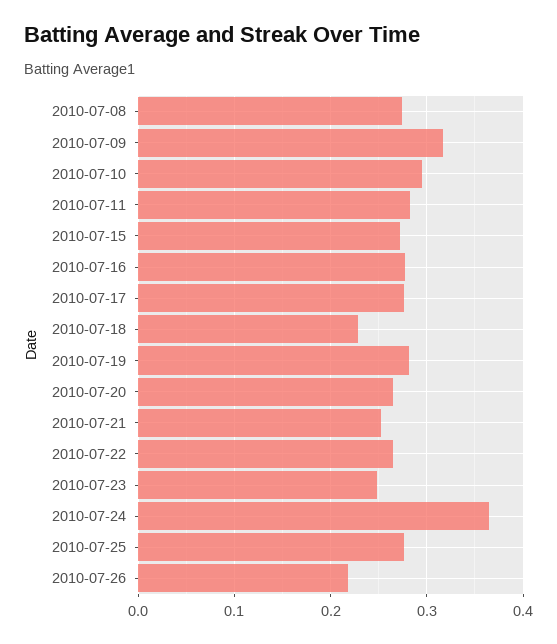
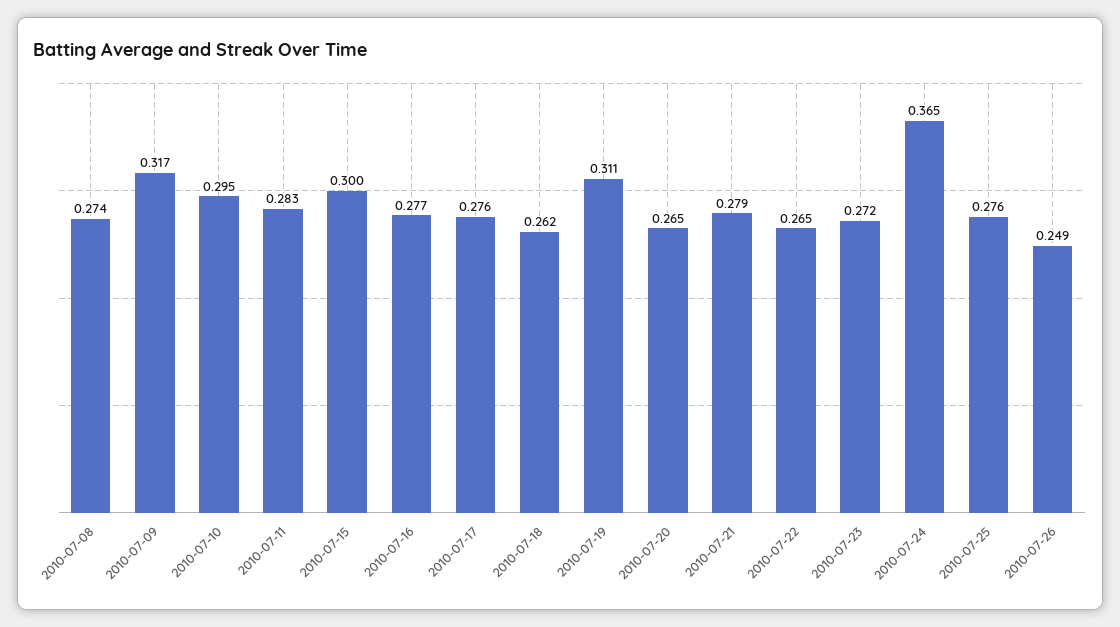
  {
    "2010-07-08": 0.274,
    "2010-07-09": 0.317,
    "2010-07-10": 0.295,
    "2010-07-11": 0.283,
-   "2010-07-15": 0.27,
+   "2010-07-15": 0.3,
    "2010-07-16": 0.277,
    "2010-07-17": 0.276,
-   "2010-07-18": 0.23,
+   "2010-07-18": 0.262,
-   "2010-07-19": 0.28,
+   "2010-07-19": 0.311,
    "2010-07-20": 0.265,
-   "2010-07-21": 0.25,
+   "2010-07-21": 0.279,
    "2010-07-22": 0.265,
-   "2010-07-23": 0.25,
+   "2010-07-23": 0.272,
    "2010-07-24": 0.365,
    "2010-07-25": 0.276,
-   "2010-07-26": 0.22
+   "2010-07-26": 0.249
  }

